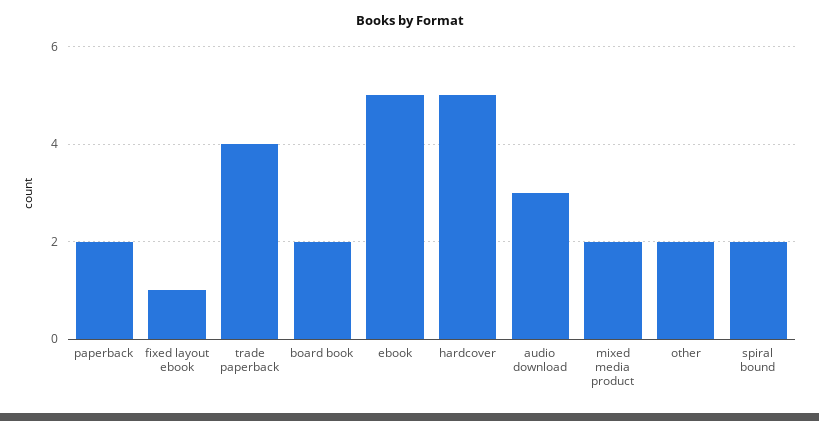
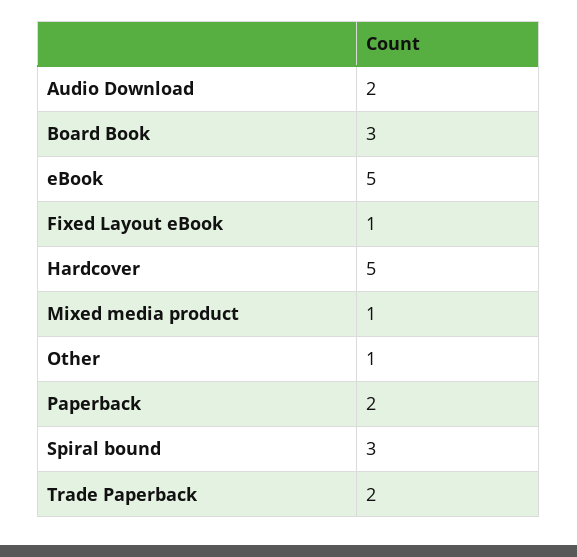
  {
    "paperback": 2,
    "fixed layout ebook": 1,
-   "trade paperback": 4,
+   "trade paperback": 2,
-   "board book": 2,
+   "board book": 3,
    "ebook": 5,
    "hardcover": 5,
-   "audio download": 3,
+   "audio download": 2,
-   "mixed media product": 2,
+   "mixed media product": 1,
-   "other": 2,
+   "other": 1,
-   "spiral bound": 2
+   "spiral bound": 3
  }

